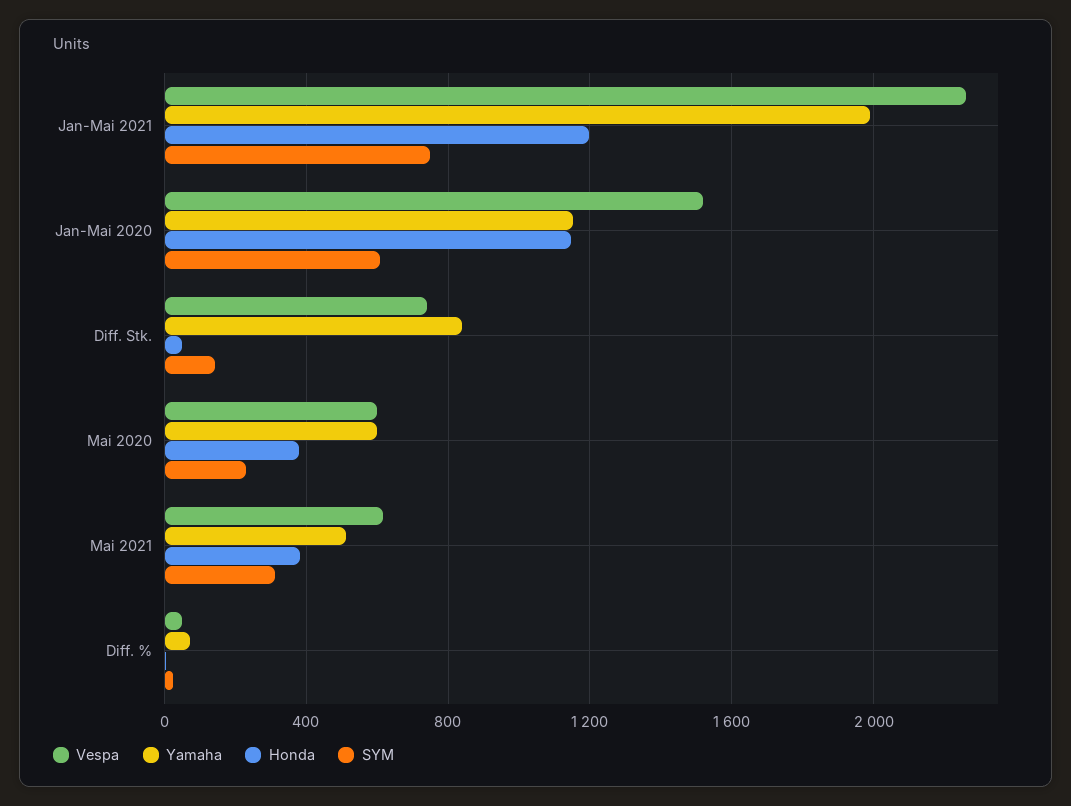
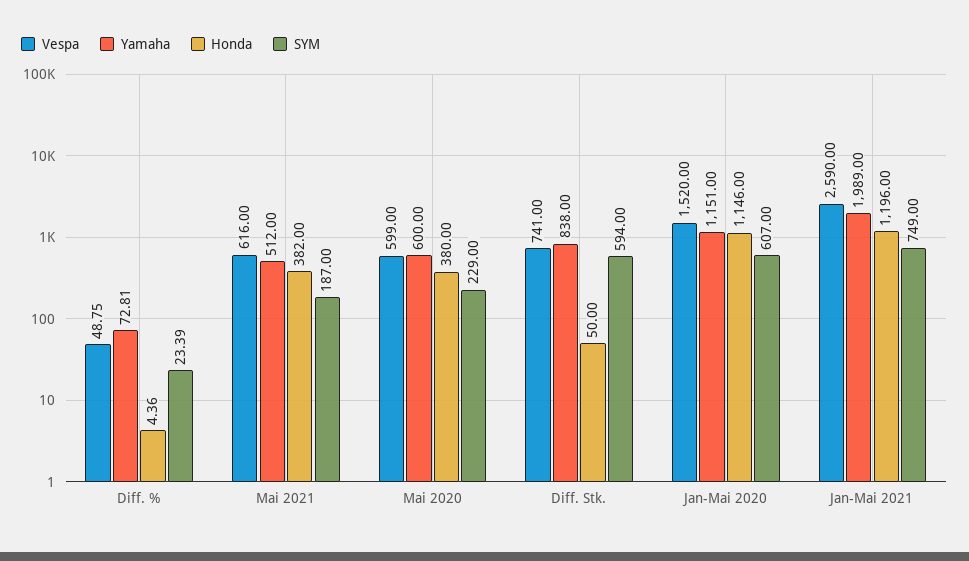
  {
    "Vespa": {
-     "Jan-Mai 2021": 2250,
+     "Jan-Mai 2021": 2590,
      "Jan-Mai 2020": 1520,
      "Diff. Stk.": 741,
      "Mai 2020": 599,
      "Mai 2021": 616,
      "Diff. %": 48.75
    },
    "Yamaha": {
      "Jan-Mai 2021": 1989,
      "Jan-Mai 2020": 1151,
      "Diff. Stk.": 838,
      "Mai 2020": 600,
      "Mai 2021": 512,
      "Diff. %": 72.81
    },
    "Honda": {
      "Jan-Mai 2021": 1196,
      "Jan-Mai 2020": 1146,
      "Diff. Stk.": 50,
      "Mai 2020": 380,
      "Mai 2021": 382,
      "Diff. %": 4.36
    },
    "SYM": {
      "Jan-Mai 2021": 749,
      "Jan-Mai 2020": 607,
-     "Diff. Stk.": 150,
+     "Diff. Stk.": 594,
      "Mai 2020": 229,
-     "Mai 2021": 300,
+     "Mai 2021": 187,
      "Diff. %": 23.39
    }
  }

